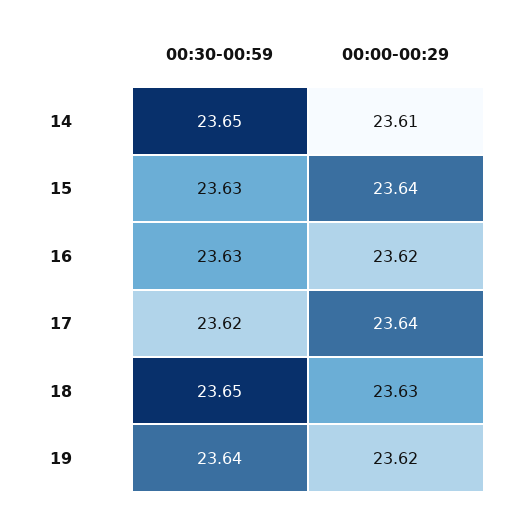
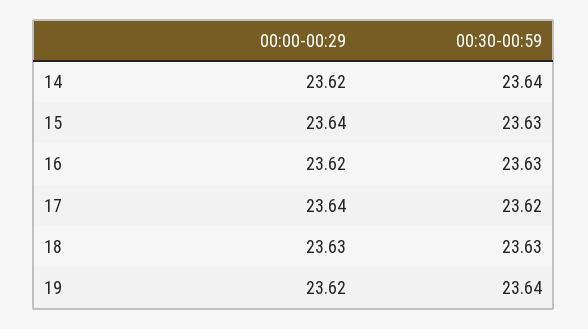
  {
    "00:30-00:59": {
-     "14": 23.65,
+     "14": 23.64,
      "15": 23.63,
      "16": 23.63,
      "17": 23.62,
-     "18": 23.65,
+     "18": 23.63,
      "19": 23.64
    },
    "00:00-00:29": {
-     "14": 23.61,
+     "14": 23.62,
      "15": 23.64,
      "16": 23.62,
      "17": 23.64,
      "18": 23.63,
      "19": 23.62
    }
  }

